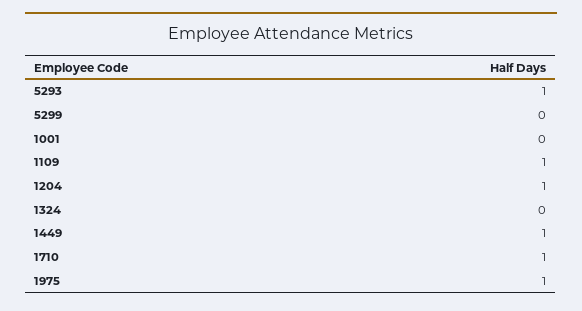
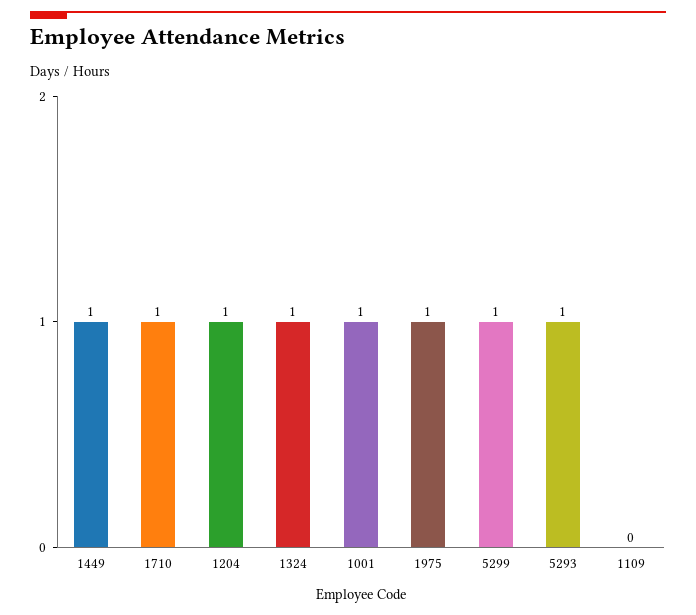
  {
    "5293": 1,
-   "5299": 0,
+   "5299": 1,
-   "1001": 0,
+   "1001": 1,
-   "1109": 1,
+   "1109": 0,
    "1204": 1,
-   "1324": 0,
+   "1324": 1,
    "1449": 1,
    "1710": 1,
    "1975": 1
  }

